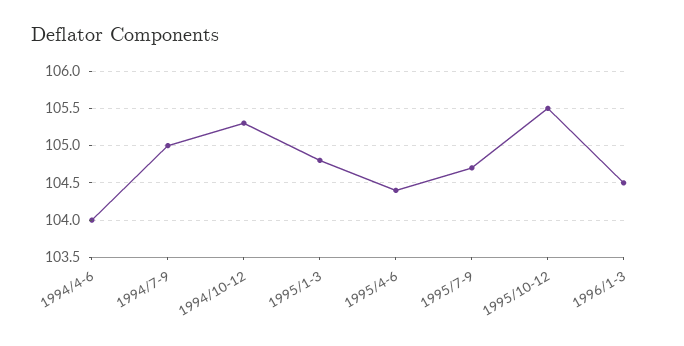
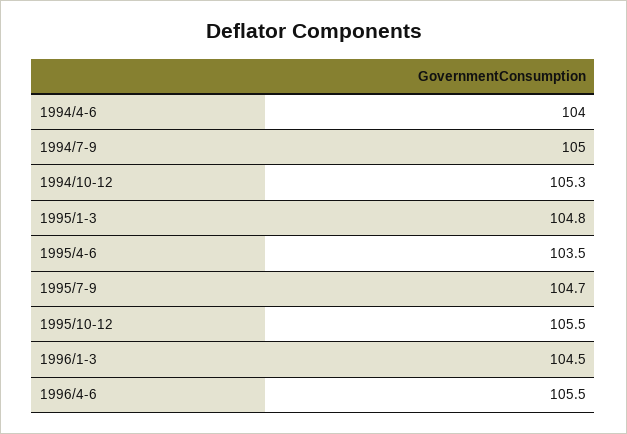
  {
    "1994/4-6": 104,
    "1994/7-9": 105,
    "1994/10-12": 105.3,
    "1995/1-3": 104.8,
-   "1995/4-6": 104.4,
+   "1995/4-6": 103.5,
    "1995/7-9": 104.7,
    "1995/10-12": 105.5,
-   "1996/1-3": 104.5
+   "1996/1-3": 104.5,
+   "1996/4-6": 105.5
  }

